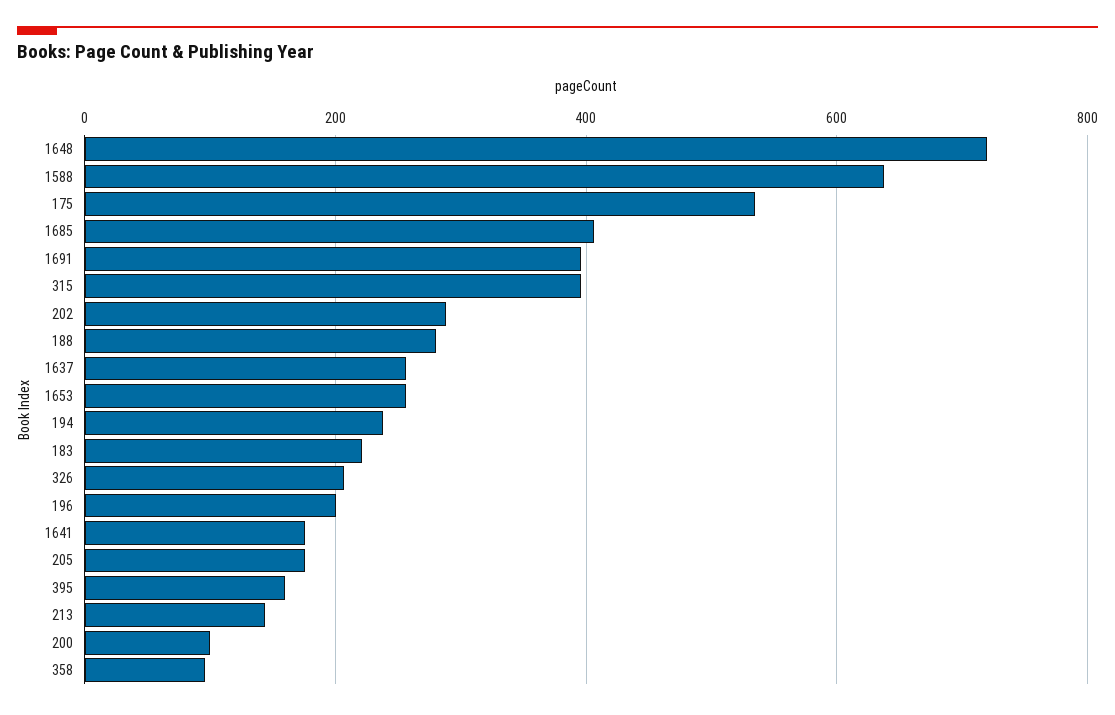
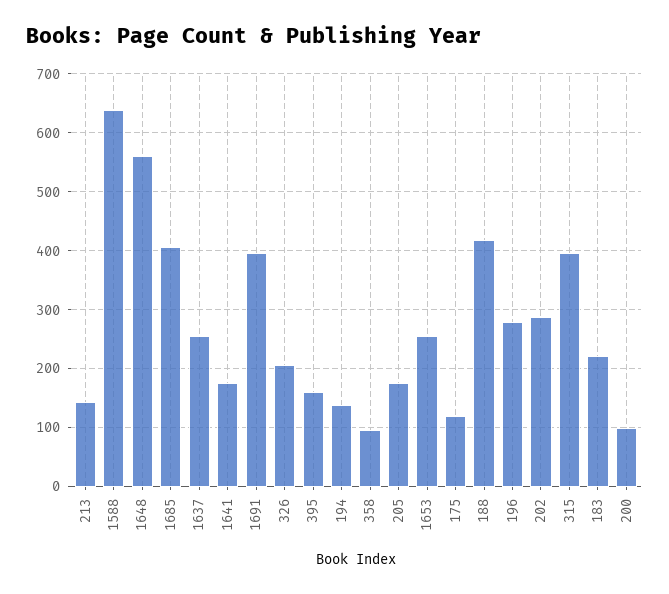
  {
-   "1648": 720,
+   "1648": 560,
    "1588": 640,
-   "175": 540,
+   "175": 120,
    "1685": 400,
    "1691": 400,
    "315": 400,
    "202": 280,
-   "188": 280,
+   "188": 420,
    "1637": 260,
    "1653": 260,
-   "194": 240,
+   "194": 140,
    "183": 220,
    "326": 200,
-   "196": 200,
+   "196": 280,
    "1641": 180,
    "205": 180,
    "395": 160,
    "213": 140,
    "200": 100,
    "358": 100
  }

